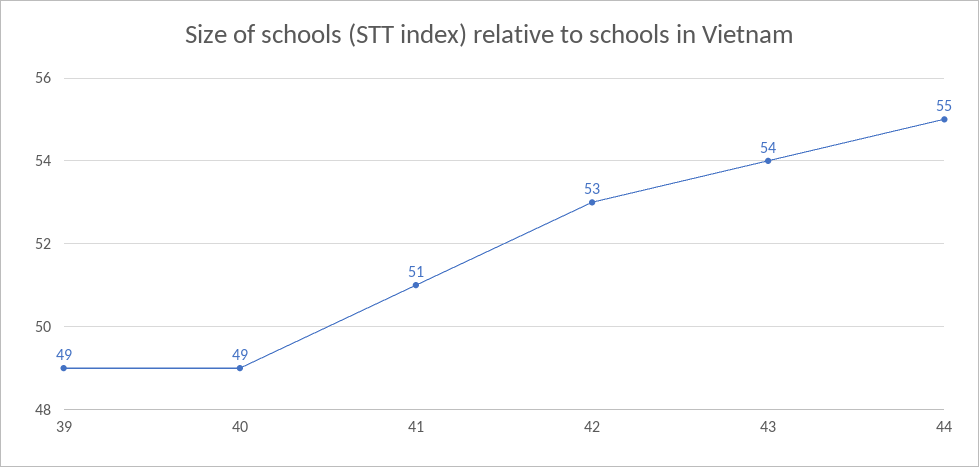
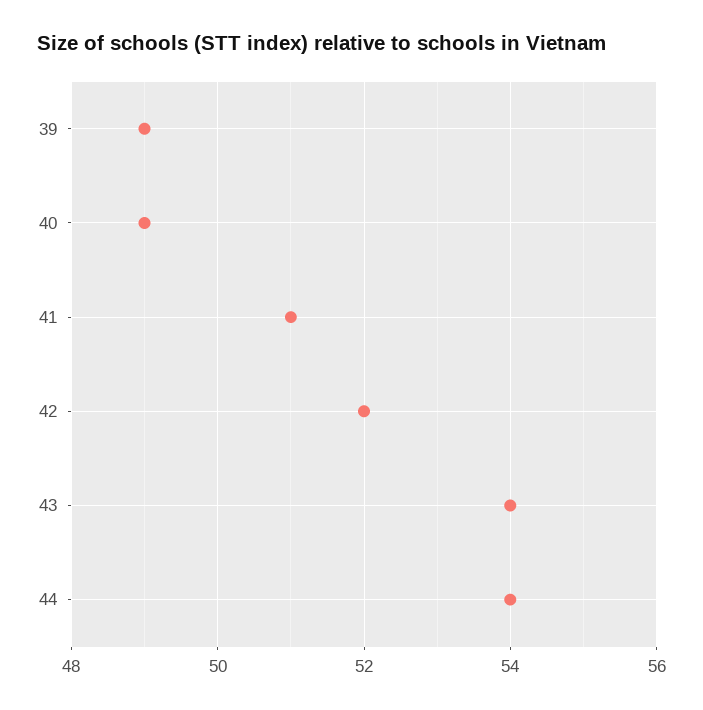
  {
    "39": 49,
    "40": 49,
    "41": 51,
-   "42": 53,
+   "42": 52,
    "43": 54,
-   "44": 55
+   "44": 54
  }

